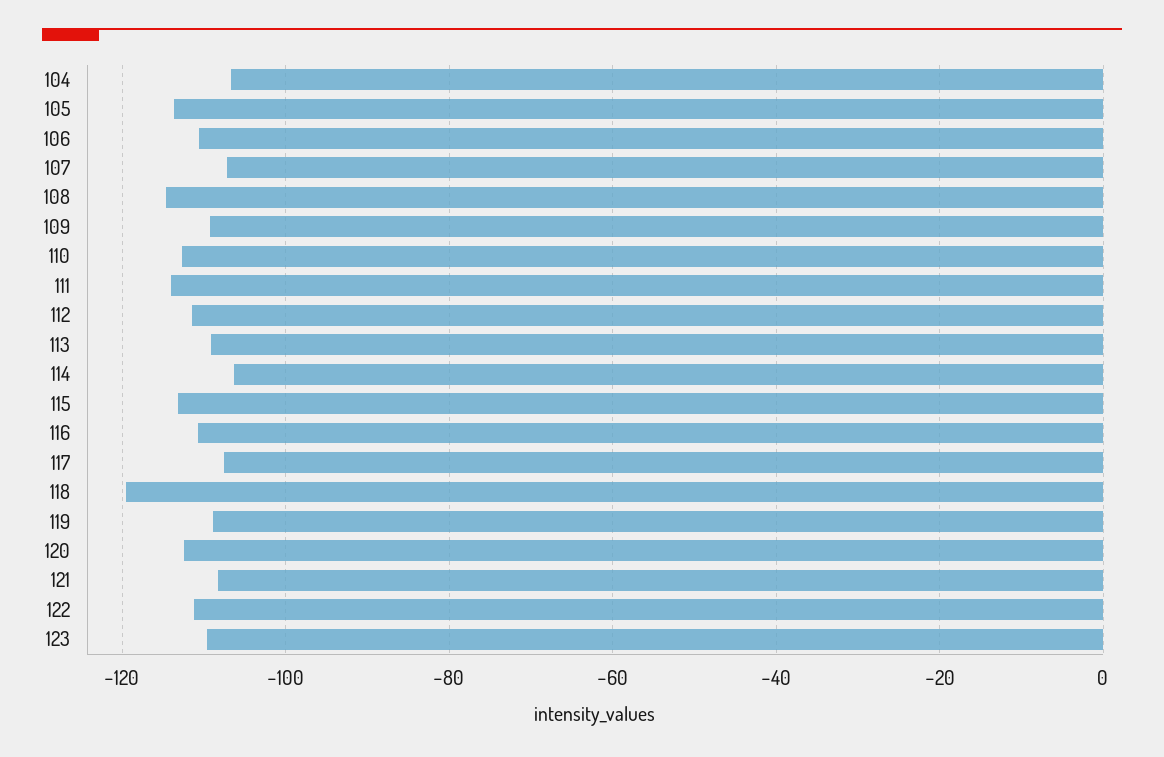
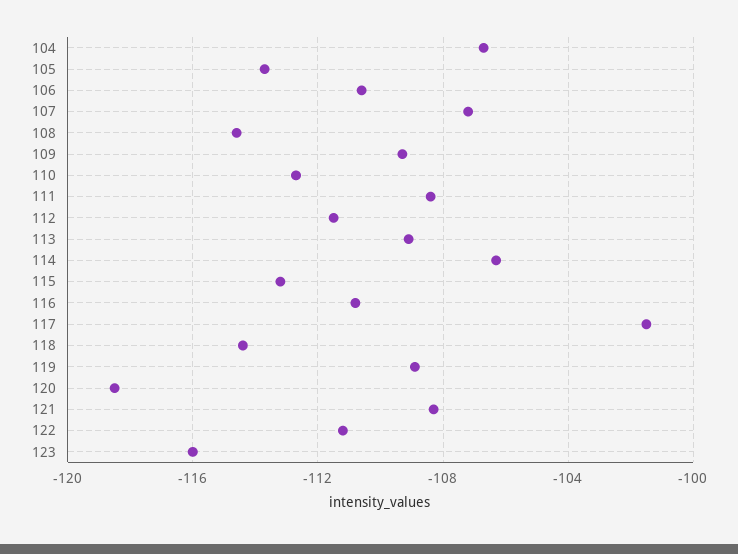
  {
    "104": -106.5,
    "105": -113.5,
    "106": -110.5,
    "107": -107,
    "108": -114.5,
    "109": -109.5,
    "110": -112.5,
-   "111": -114,
+   "111": -108.5,
    "112": -111.5,
    "113": -109,
    "114": -106.5,
    "115": -113,
    "116": -111,
-   "117": -108,
+   "117": -101.5,
-   "118": -120,
+   "118": -114.5,
    "119": -109,
-   "120": -112,
+   "120": -118.5,
    "121": -108.5,
    "122": -111,
-   "123": -110
+   "123": -116
  }

